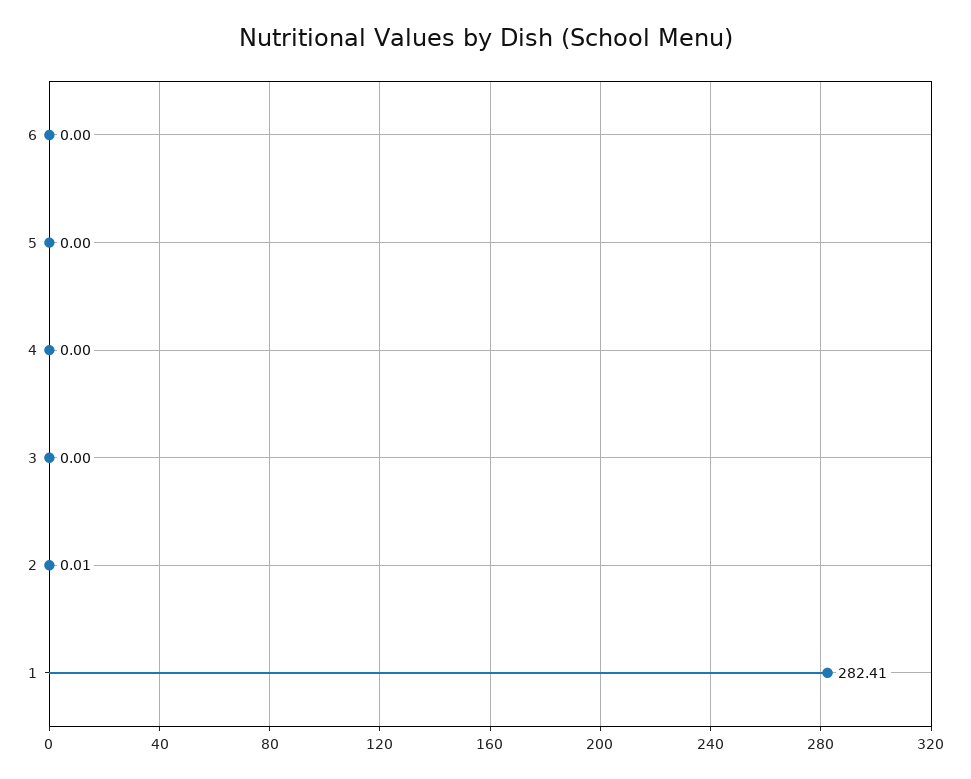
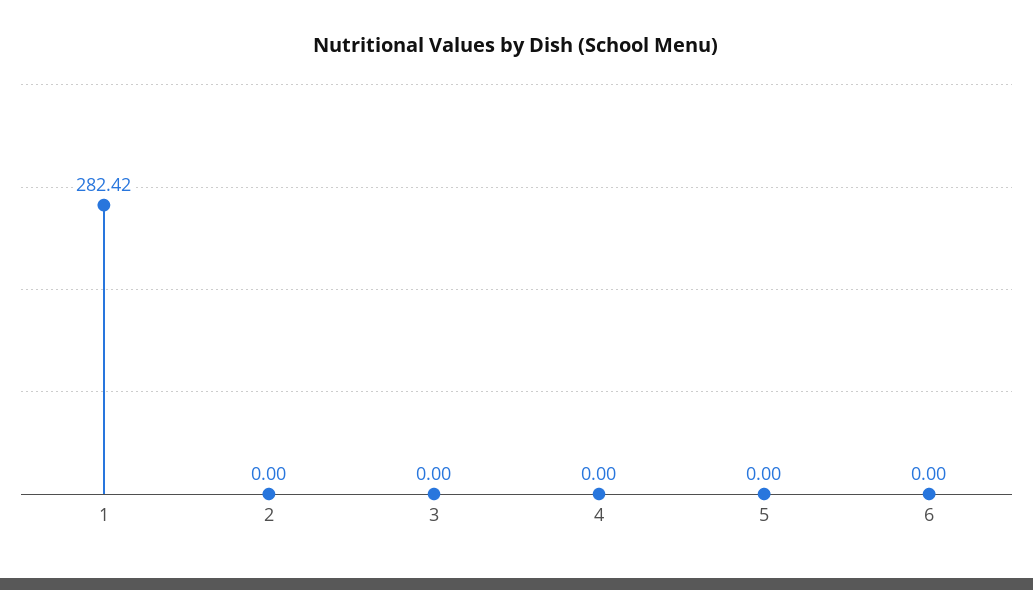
  {
    "6": 0,
    "5": 0,
    "4": 0,
    "3": 0,
-   "2": 0.01,
+   "2": 0,
-   "1": 282.41
+   "1": 282.42
  }

